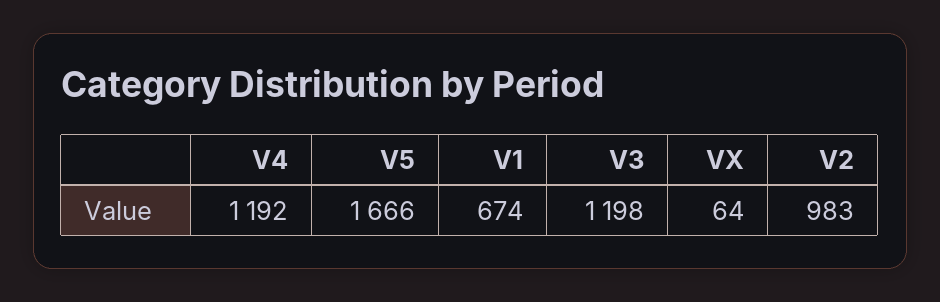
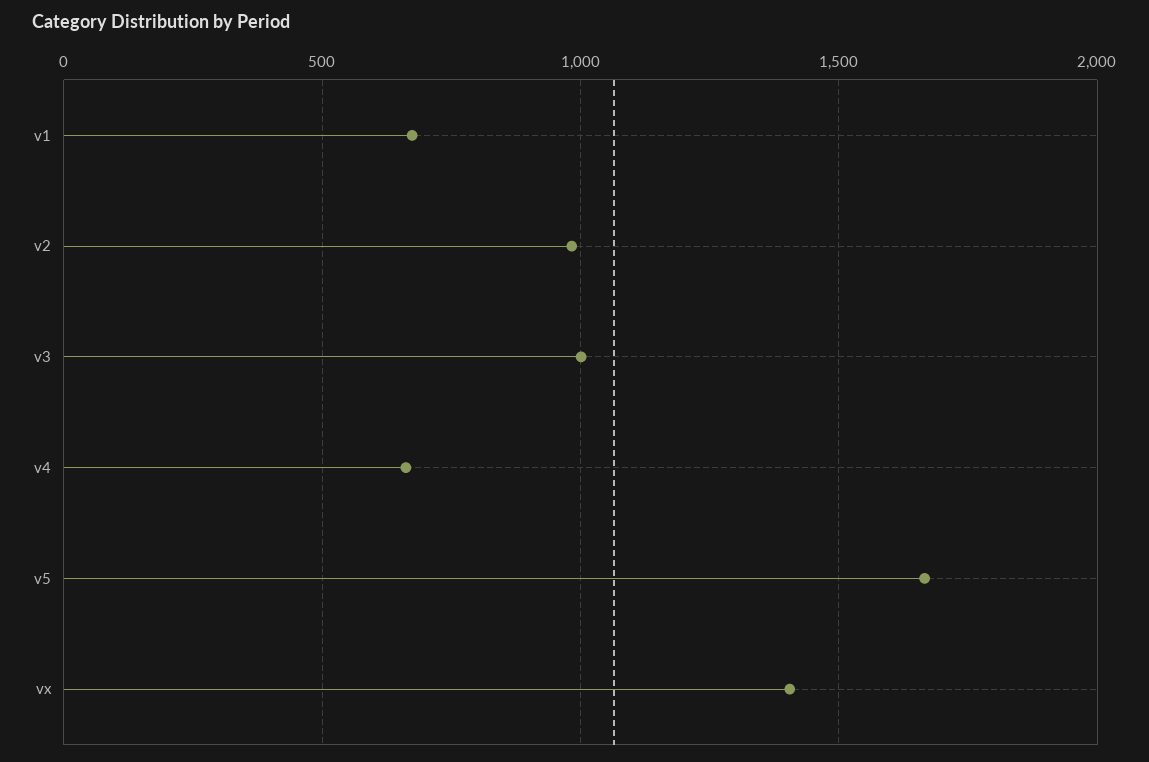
  {
-   "V4": 1192,
+   "V4": 650,
    "V5": 1666,
    "V1": 674,
-   "V3": 1198,
+   "V3": 1000,
-   "VX": 64,
+   "VX": 1400,
    "V2": 983
  }

